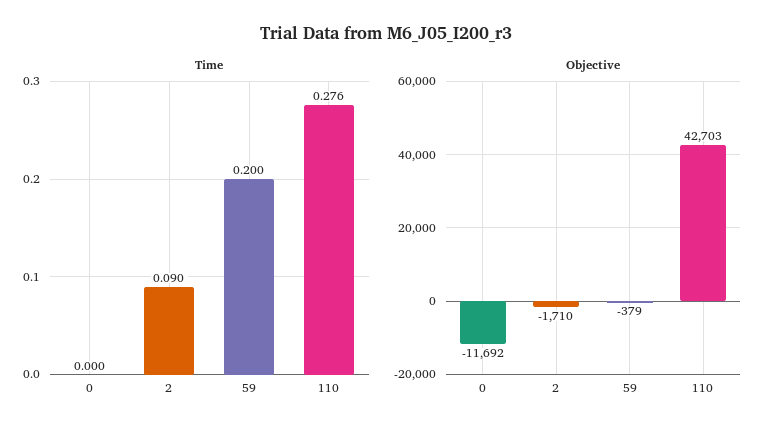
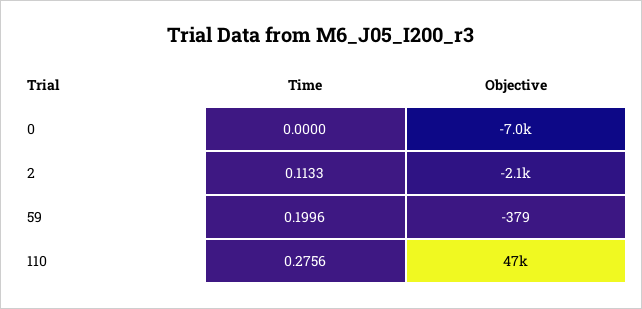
  {
    "Time": {
      "0": 0,
-     "2": 0.09,
+     "2": 0.1133,
      "59": 0.1996,
      "110": 0.2756
    },
    "Objective": {
-     "0": -11692,
+     "0": -7000,
-     "2": -1710,
+     "2": -2100,
      "59": -379,
-     "110": 42703
+     "110": 47000
    }
  }

